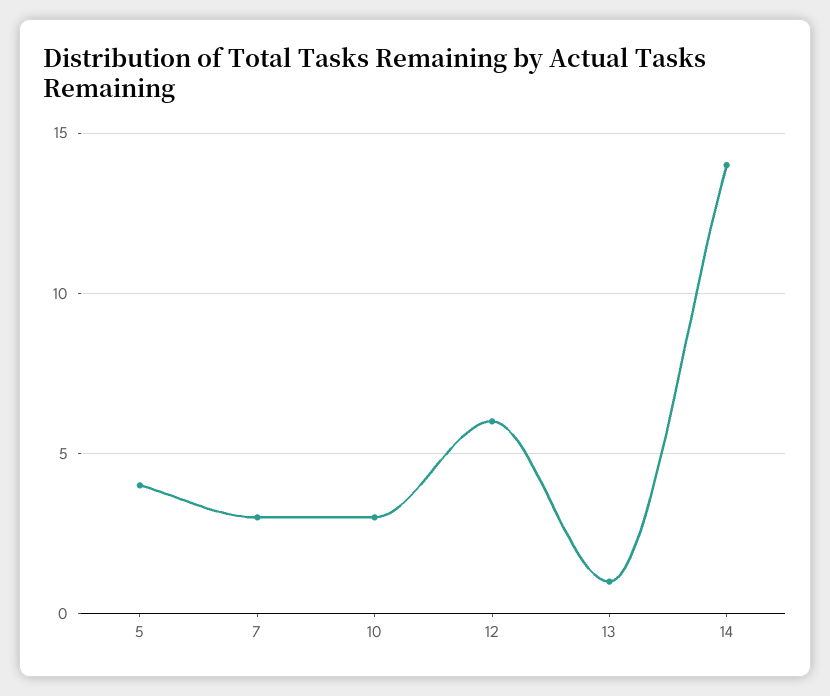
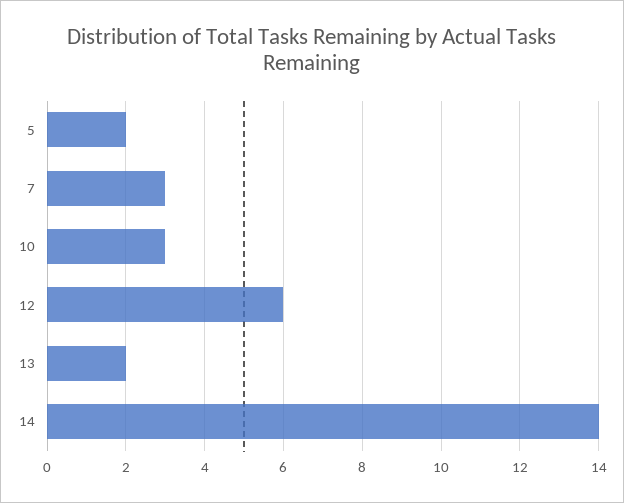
  {
-   "5": 4,
+   "5": 2,
    "7": 3,
    "10": 3,
    "12": 6,
-   "13": 1,
+   "13": 2,
    "14": 14
  }

